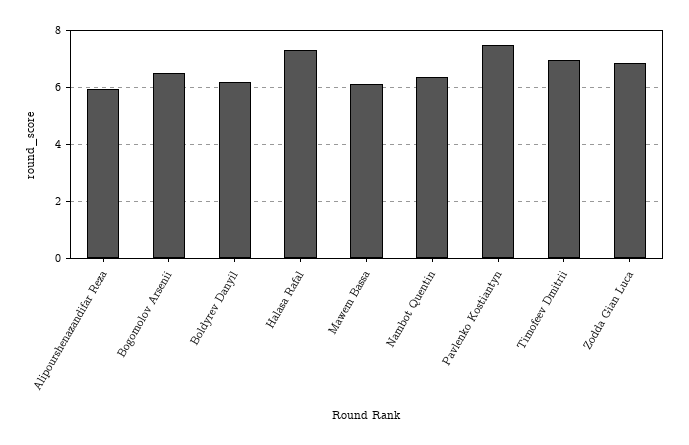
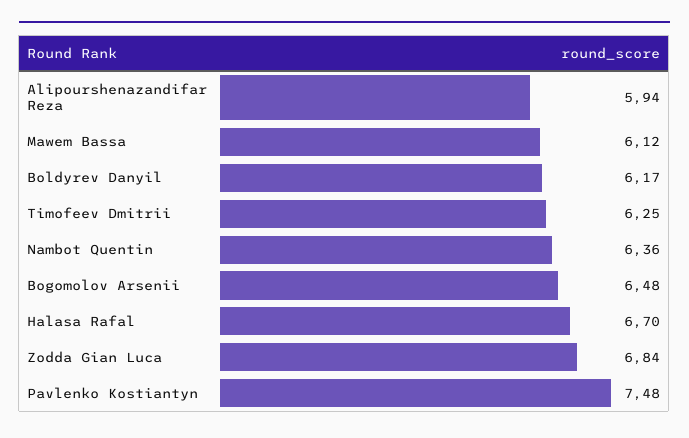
  {
    "Alipourshenazandifar Reza": 5.94,
    "Bogomolov Arsenii": 6.48,
    "Boldyrev Danyil": 6.17,
-   "Halasa Rafal": 7.25,
+   "Halasa Rafal": 6.7,
    "Mawem Bassa": 6.12,
    "Nambot Quentin": 6.36,
    "Pavlenko Kostiantyn": 7.48,
-   "Timofeev Dmitrii": 7,
+   "Timofeev Dmitrii": 6.25,
    "Zodda Gian Luca": 6.84
  }

